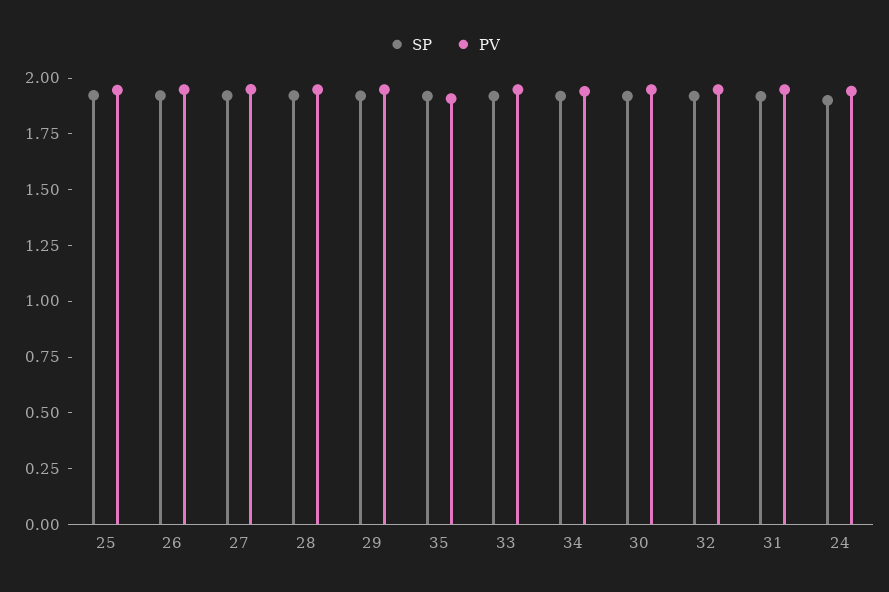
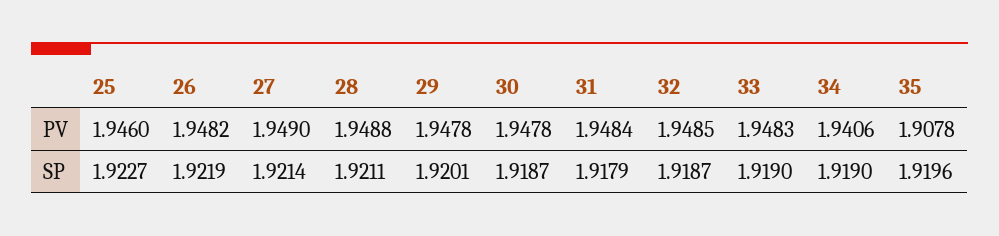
  {
    "SP": {
      "25": 1.9227,
      "26": 1.9219,
      "27": 1.9214,
      "28": 1.9211,
      "29": 1.9201,
      "35": 1.9196,
      "33": 1.919,
      "34": 1.919,
      "30": 1.9187,
      "32": 1.9187,
-     "31": 1.9179,
+     "31": 1.9179
-     "24": 1.9
    },
    "PV": {
      "25": 1.946,
      "26": 1.9482,
      "27": 1.949,
      "28": 1.9488,
      "29": 1.9478,
      "35": 1.9078,
      "33": 1.9483,
      "34": 1.9406,
      "30": 1.9478,
      "32": 1.9485,
-     "31": 1.9484,
+     "31": 1.9484
-     "24": 1.95
    }
  }

